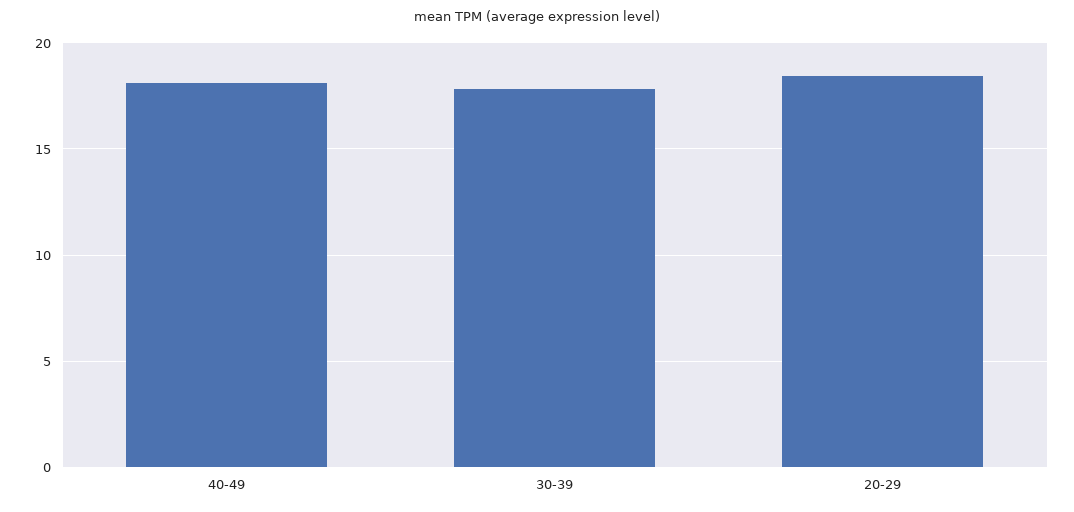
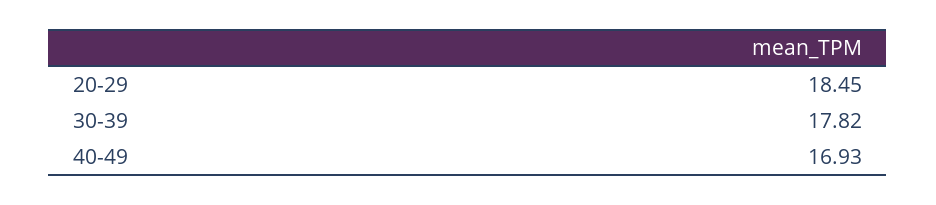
  {
-   "40-49": 18,
+   "40-49": 16.93,
    "30-39": 17.82,
    "20-29": 18.45
  }

